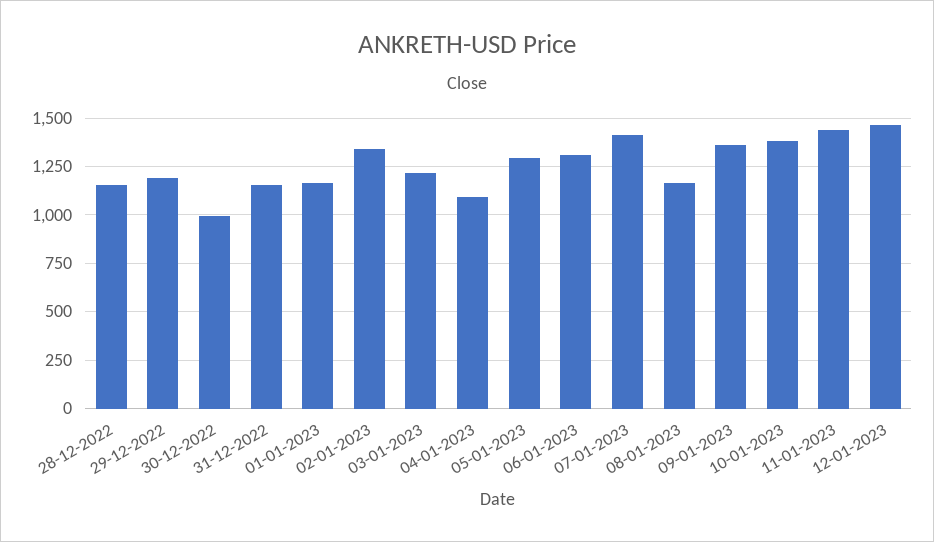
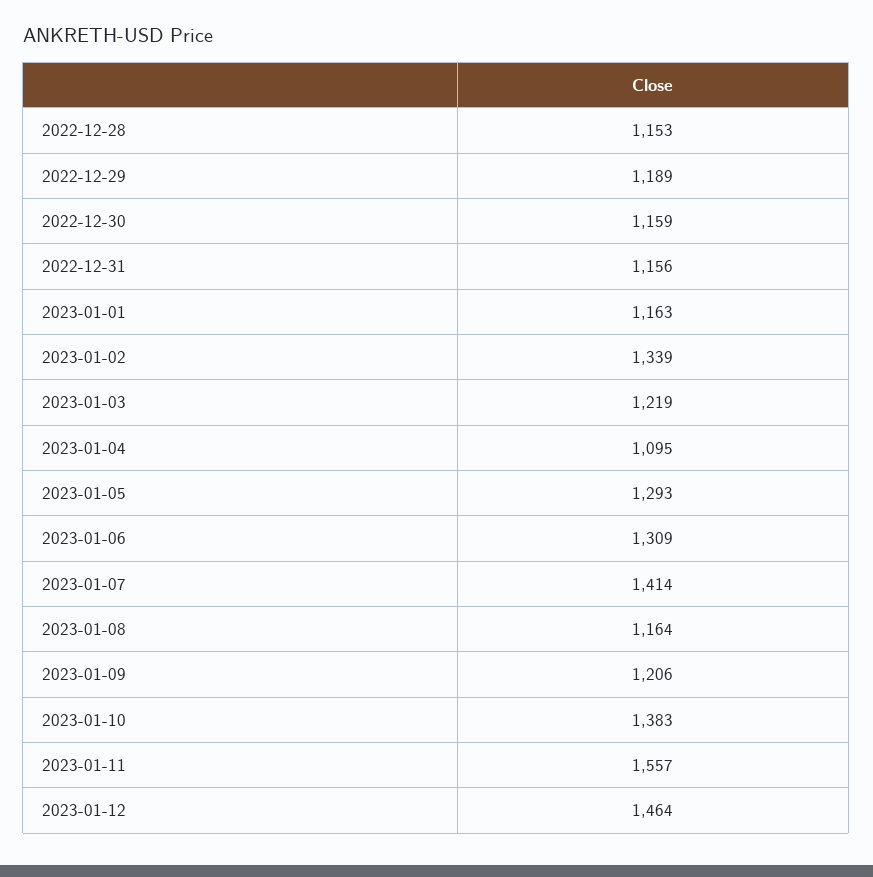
  {
    "28-12-2022": 1153,
    "29-12-2022": 1189,
-   "30-12-2022": 1000,
+   "30-12-2022": 1159,
    "31-12-2022": 1156,
    "01-01-2023": 1163,
    "02-01-2023": 1339,
    "03-01-2023": 1219,
    "04-01-2023": 1095,
    "05-01-2023": 1293,
    "06-01-2023": 1309,
    "07-01-2023": 1414,
    "08-01-2023": 1164,
-   "09-01-2023": 1350,
+   "09-01-2023": 1206,
    "10-01-2023": 1383,
-   "11-01-2023": 1450,
+   "11-01-2023": 1557,
    "12-01-2023": 1464
  }

